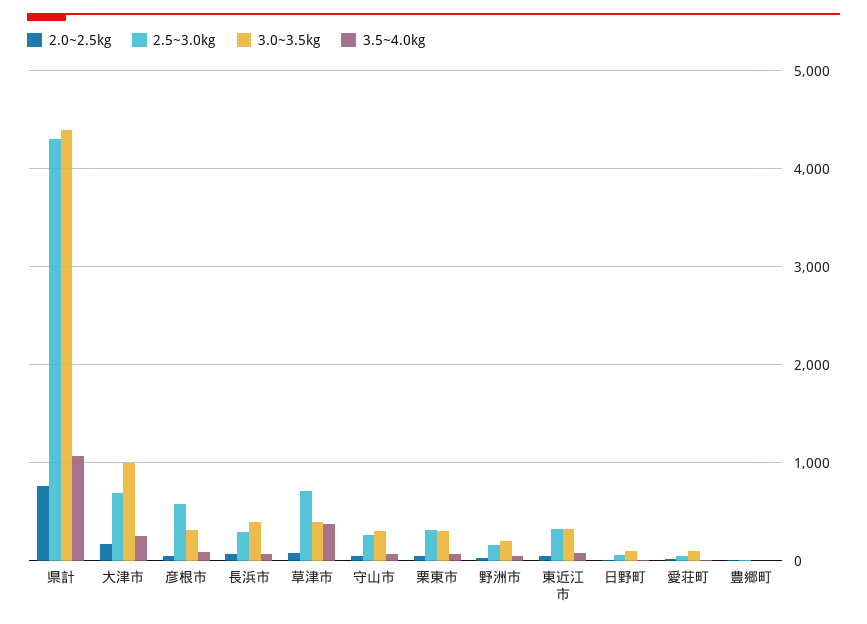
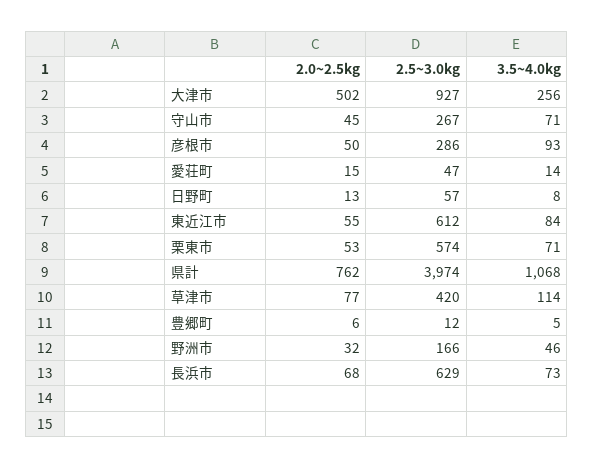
  {
    "2.0~2.5kg": {
      "県計": 762,
-     "大津市": 200,
+     "大津市": 502,
      "彦根市": 50,
      "長浜市": 68,
      "草津市": 77,
      "守山市": 45,
      "栗東市": 53,
      "野洲市": 32,
      "東近江市": 55,
      "日野町": 13,
      "愛荘町": 15,
      "豊郷町": 6
    },
    "2.5~3.0kg": {
-     "県計": 4300,
+     "県計": 3974,
-     "大津市": 700,
+     "大津市": 927,
-     "彦根市": 600,
+     "彦根市": 286,
-     "長浜市": 300,
+     "長浜市": 629,
-     "草津市": 700,
+     "草津市": 420,
      "守山市": 267,
-     "栗東市": 300,
+     "栗東市": 574,
      "野洲市": 166,
-     "東近江市": 300,
+     "東近江市": 612,
      "日野町": 57,
      "愛荘町": 47,
      "豊郷町": 12
    },
-   "3.0~3.5kg": {
-     "県計": 4400,
-     "大津市": 1000,
-     "彦根市": 300,
-     "長浜市": 400,
-     "草津市": 400,
-     "守山市": 300,
-     "栗東市": 300,
-     "野洲市": 200,
-     "東近江市": 300,
-     "日野町": 100,
-     "愛荘町": 100,
-     "豊郷町": 0
-   },
    "3.5~4.0kg": {
      "県計": 1068,
      "大津市": 256,
      "彦根市": 93,
      "長浜市": 73,
-     "草津市": 400,
+     "草津市": 114,
      "守山市": 71,
      "栗東市": 71,
      "野洲市": 46,
      "東近江市": 84,
      "日野町": 8,
      "愛荘町": 14,
      "豊郷町": 5
    }
  }

